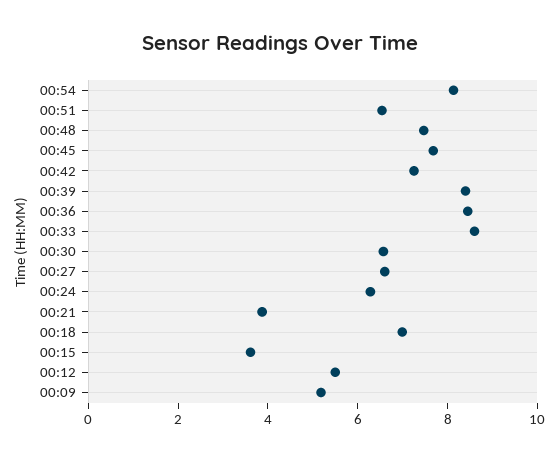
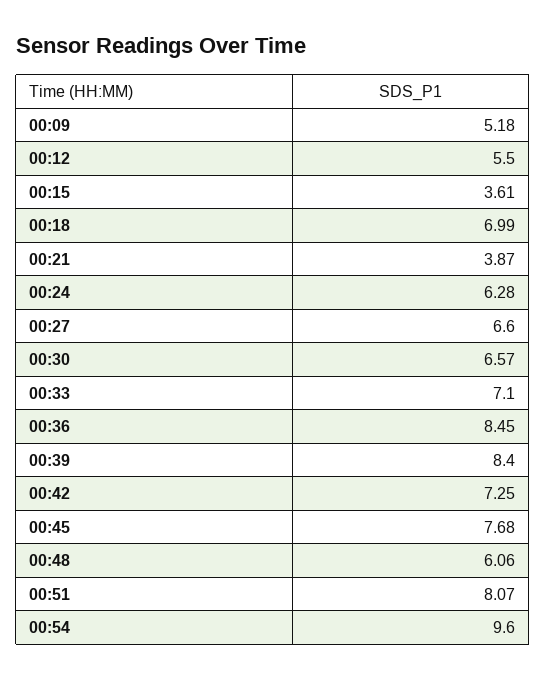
  {
-   "00:54": 8,
+   "00:54": 9.6,
-   "00:51": 6.5,
+   "00:51": 8.07,
-   "00:48": 7.5,
+   "00:48": 6.06,
    "00:45": 7.68,
    "00:42": 7.25,
    "00:39": 8.4,
    "00:36": 8.45,
-   "00:33": 8.5,
+   "00:33": 7.1,
    "00:30": 6.57,
    "00:27": 6.6,
    "00:24": 6.28,
    "00:21": 3.87,
    "00:18": 6.99,
    "00:15": 3.61,
    "00:12": 5.5,
    "00:09": 5.18
  }

